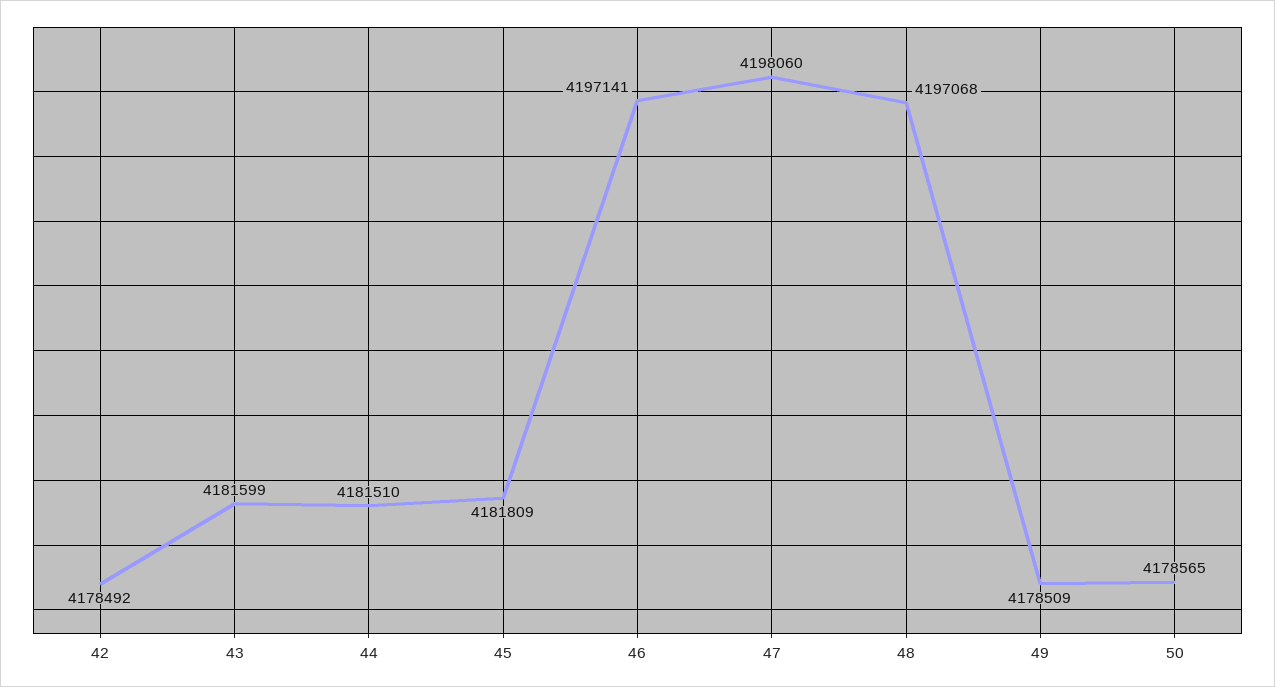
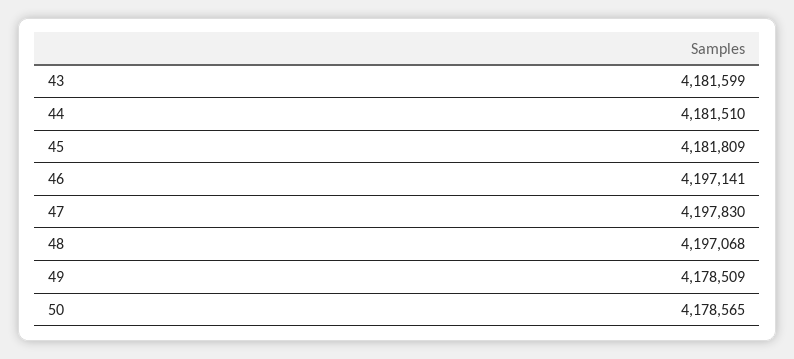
  {
-   "42": 4178492,
    "43": 4181599,
    "44": 4181510,
    "45": 4181809,
    "46": 4197141,
-   "47": 4198060,
+   "47": 4197830,
    "48": 4197068,
    "49": 4178509,
    "50": 4178565
  }

